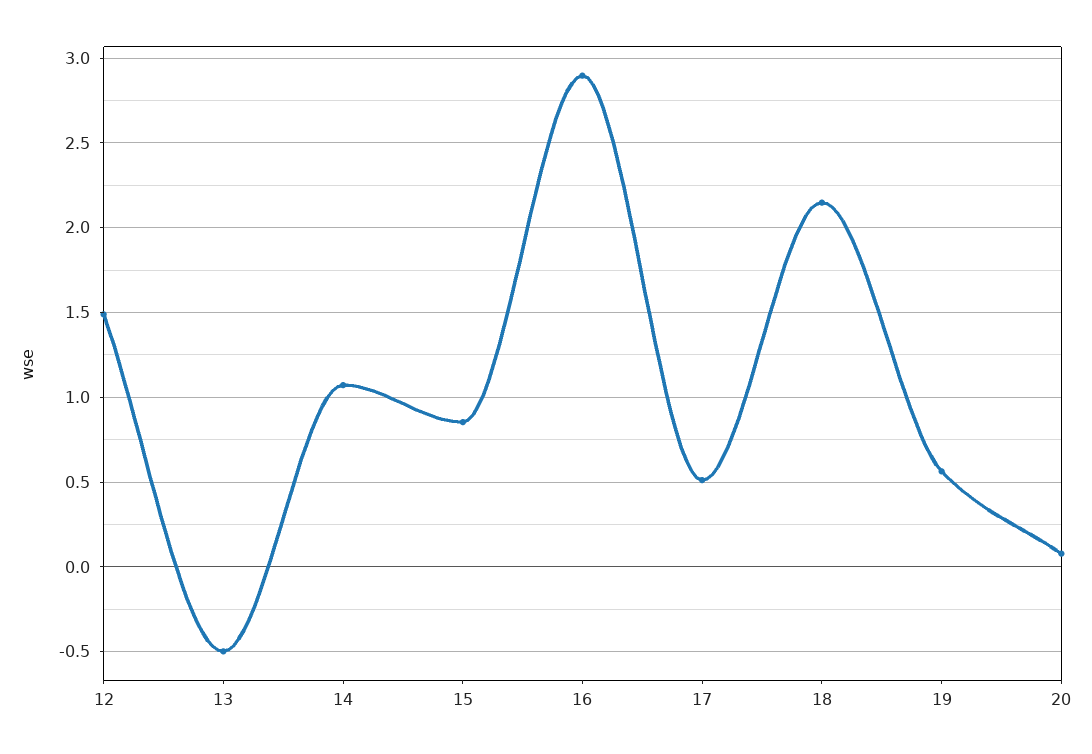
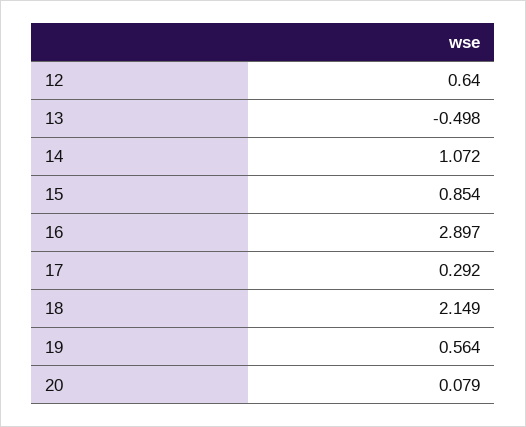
  {
-   "12": 1.5,
+   "12": 0.64,
    "13": -0.498,
    "14": 1.072,
    "15": 0.854,
    "16": 2.897,
-   "17": 0.5,
+   "17": 0.292,
    "18": 2.149,
    "19": 0.564,
    "20": 0.079
  }

